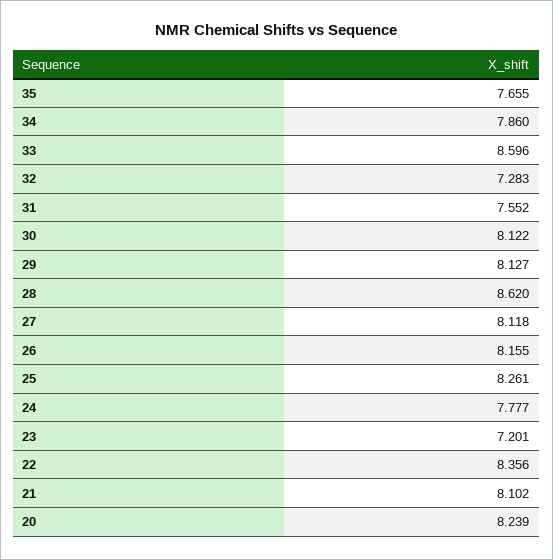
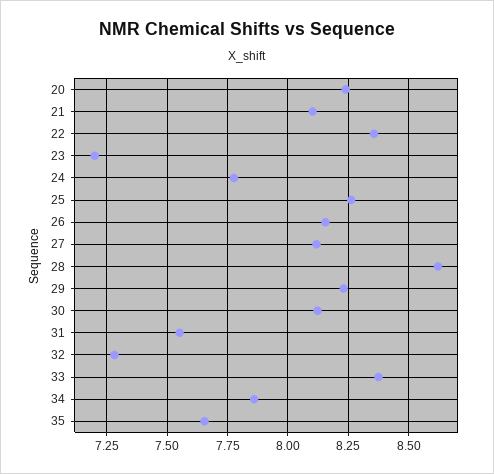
  {
    "35": 7.655,
    "34": 7.86,
-   "33": 8.596,
+   "33": 8.375,
    "32": 7.283,
    "31": 7.552,
    "30": 8.122,
-   "29": 8.127,
+   "29": 8.225,
    "28": 8.62,
    "27": 8.118,
    "26": 8.155,
    "25": 8.261,
    "24": 7.777,
    "23": 7.201,
    "22": 8.356,
    "21": 8.102,
    "20": 8.239
  }

